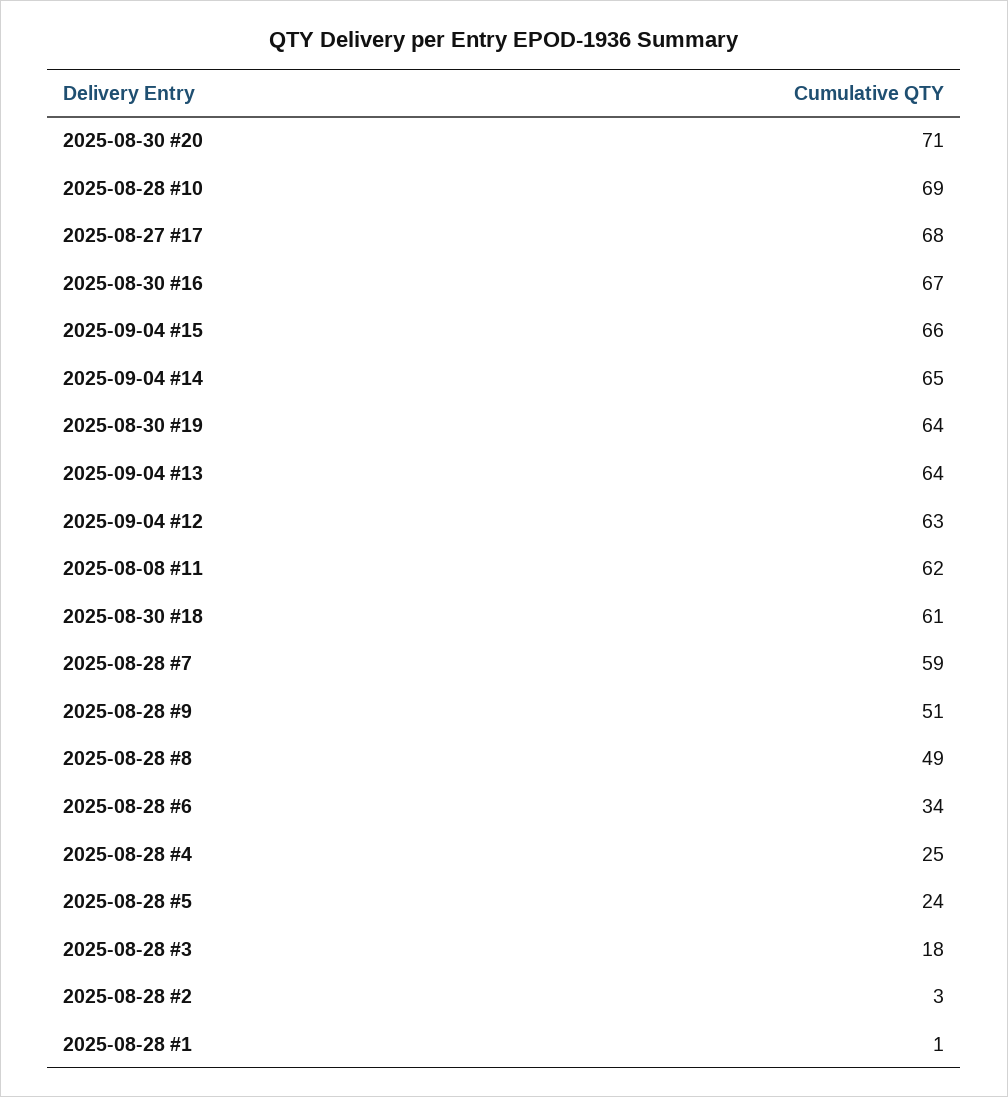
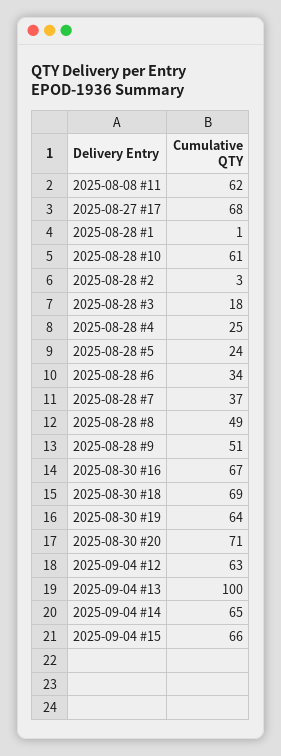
  {
    "2025-08-30 #20": 71,
-   "2025-08-28 #10": 69,
+   "2025-08-28 #10": 61,
    "2025-08-27 #17": 68,
    "2025-08-30 #16": 67,
    "2025-09-04 #15": 66,
    "2025-09-04 #14": 65,
    "2025-08-30 #19": 64,
-   "2025-09-04 #13": 64,
+   "2025-09-04 #13": 100,
    "2025-09-04 #12": 63,
    "2025-08-08 #11": 62,
-   "2025-08-30 #18": 61,
+   "2025-08-30 #18": 69,
-   "2025-08-28 #7": 59,
+   "2025-08-28 #7": 37,
    "2025-08-28 #9": 51,
    "2025-08-28 #8": 49,
    "2025-08-28 #6": 34,
    "2025-08-28 #4": 25,
    "2025-08-28 #5": 24,
    "2025-08-28 #3": 18,
    "2025-08-28 #2": 3,
    "2025-08-28 #1": 1
  }

